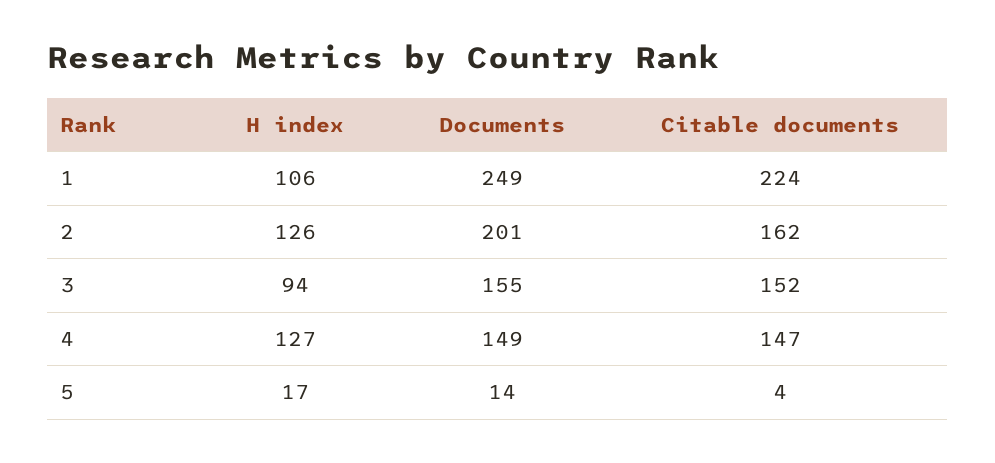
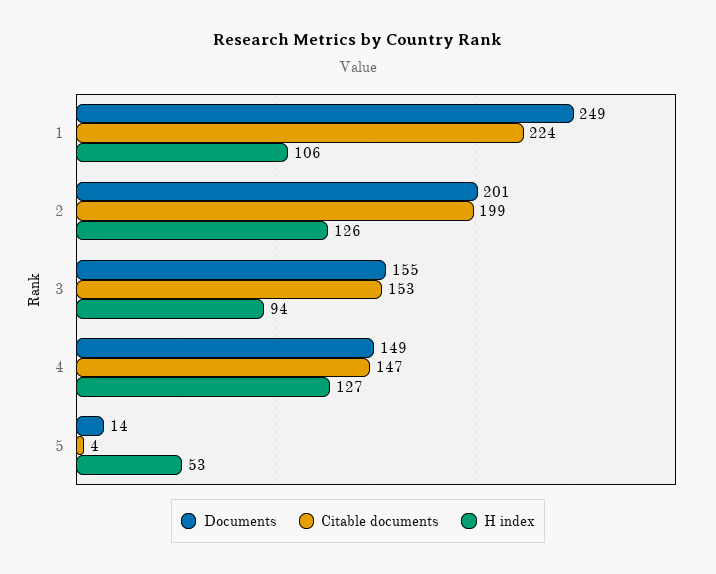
  {
    "H index": {
      "1": 106,
      "2": 126,
      "3": 94,
      "4": 127,
-     "5": 17
+     "5": 53
    },
    "Documents": {
      "1": 249,
      "2": 201,
      "3": 155,
      "4": 149,
      "5": 14
    },
    "Citable documents": {
      "1": 224,
-     "2": 162,
+     "2": 199,
-     "3": 152,
+     "3": 153,
      "4": 147,
      "5": 4
    }
  }

